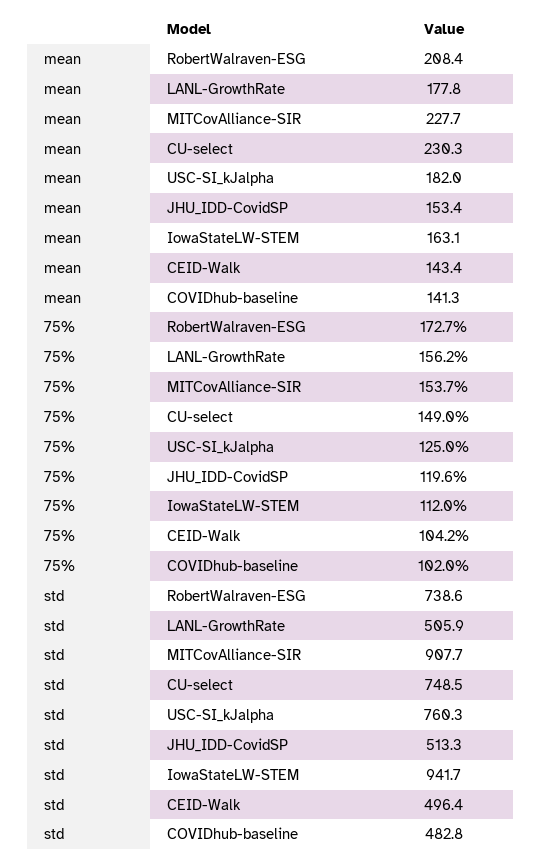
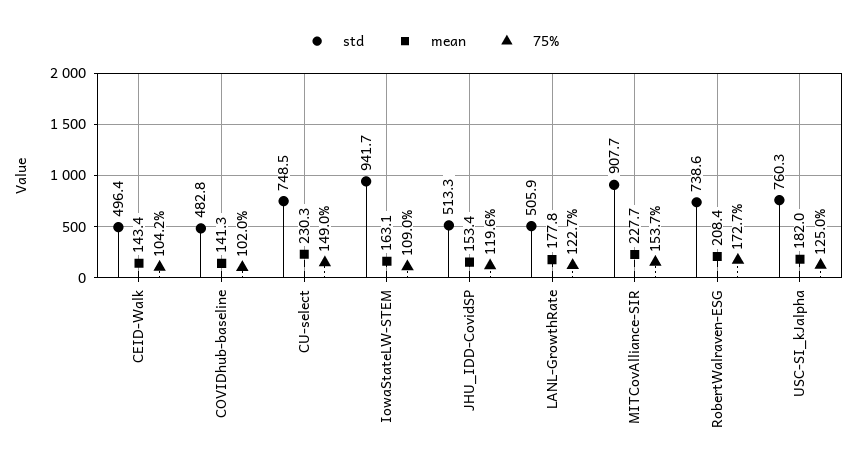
  {
    "mean": {
      "RobertWalraven-ESG": 208.4,
      "LANL-GrowthRate": 177.8,
      "MITCovAlliance-SIR": 227.7,
      "CU-select": 230.3,
      "USC-SI_kJalpha": 182,
      "JHU_IDD-CovidSP": 153.4,
      "IowaStateLW-STEM": 163.1,
      "CEID-Walk": 143.4,
      "COVIDhub-baseline": 141.3
    },
    "75%": {
      "RobertWalraven-ESG": 172.7,
-     "LANL-GrowthRate": 156.2,
+     "LANL-GrowthRate": 122.7,
      "MITCovAlliance-SIR": 153.7,
      "CU-select": 149,
      "USC-SI_kJalpha": 125,
      "JHU_IDD-CovidSP": 119.6,
-     "IowaStateLW-STEM": 112,
+     "IowaStateLW-STEM": 109,
      "CEID-Walk": 104.2,
      "COVIDhub-baseline": 102
    },
    "std": {
      "RobertWalraven-ESG": 738.6,
      "LANL-GrowthRate": 505.9,
      "MITCovAlliance-SIR": 907.7,
      "CU-select": 748.5,
      "USC-SI_kJalpha": 760.3,
      "JHU_IDD-CovidSP": 513.3,
      "IowaStateLW-STEM": 941.7,
      "CEID-Walk": 496.4,
      "COVIDhub-baseline": 482.8
    }
  }

